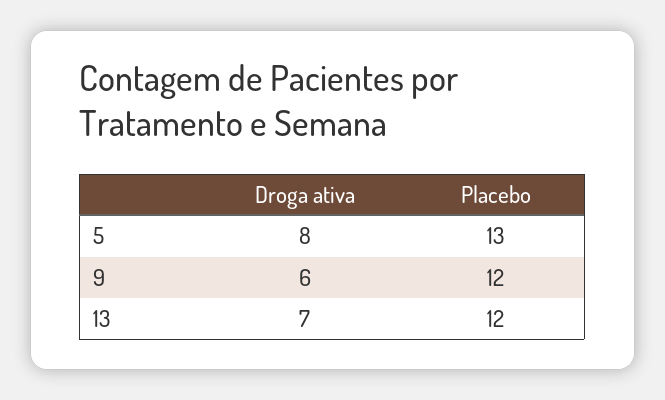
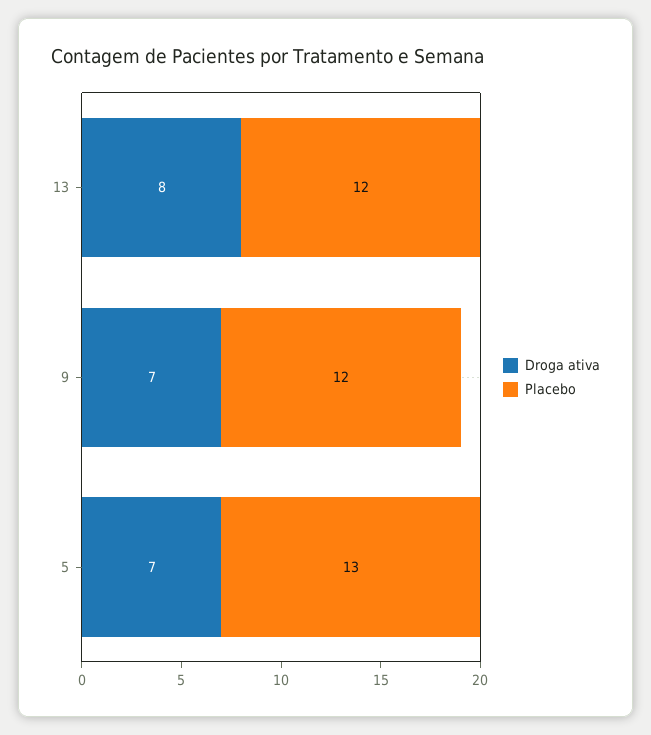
  {
    "Droga ativa": {
-     "5": 8,
+     "5": 7,
-     "9": 6,
+     "9": 7,
-     "13": 7
+     "13": 8
    },
    "Placebo": {
      "5": 13,
      "9": 12,
      "13": 12
    }
  }

